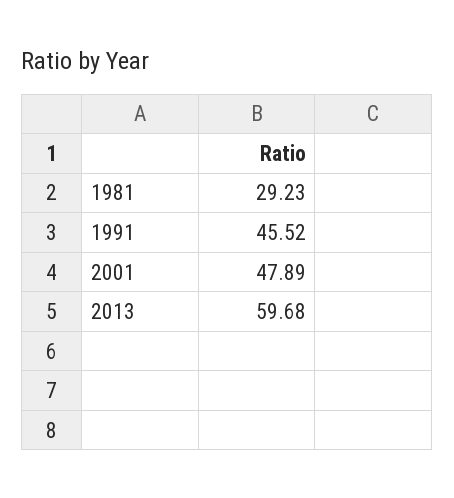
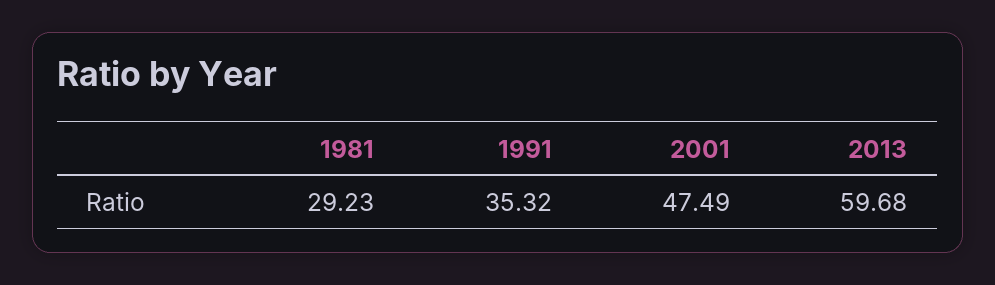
  {
    "1981": 29.23,
-   "1991": 45.52,
+   "1991": 35.32,
-   "2001": 47.89,
+   "2001": 47.49,
    "2013": 59.68
  }

